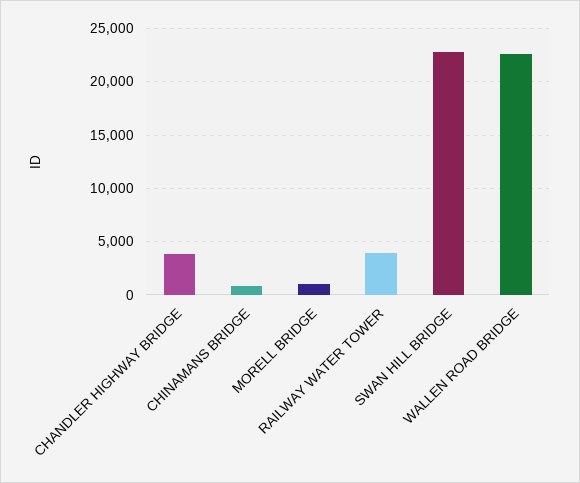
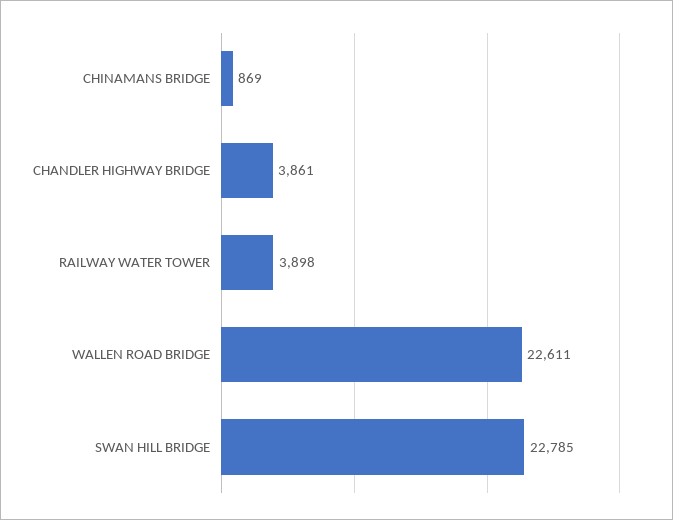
  {
    "CHANDLER HIGHWAY BRIDGE": 3861,
    "CHINAMANS BRIDGE": 869,
-   "MORELL BRIDGE": 1000,
    "RAILWAY WATER TOWER": 3898,
    "SWAN HILL BRIDGE": 22785,
    "WALLEN ROAD BRIDGE": 22611
  }

